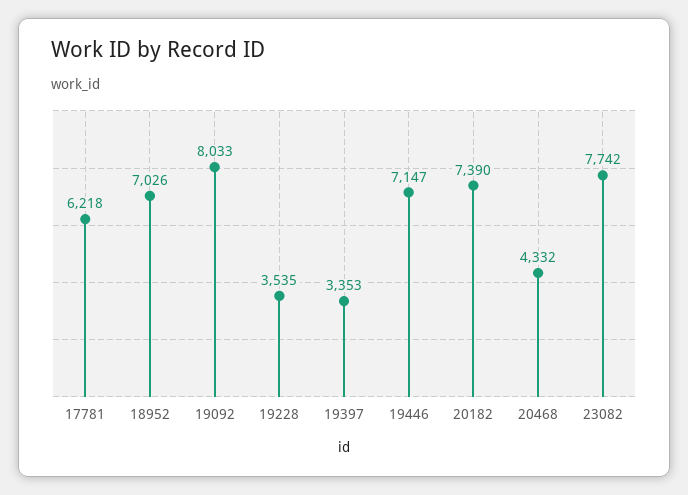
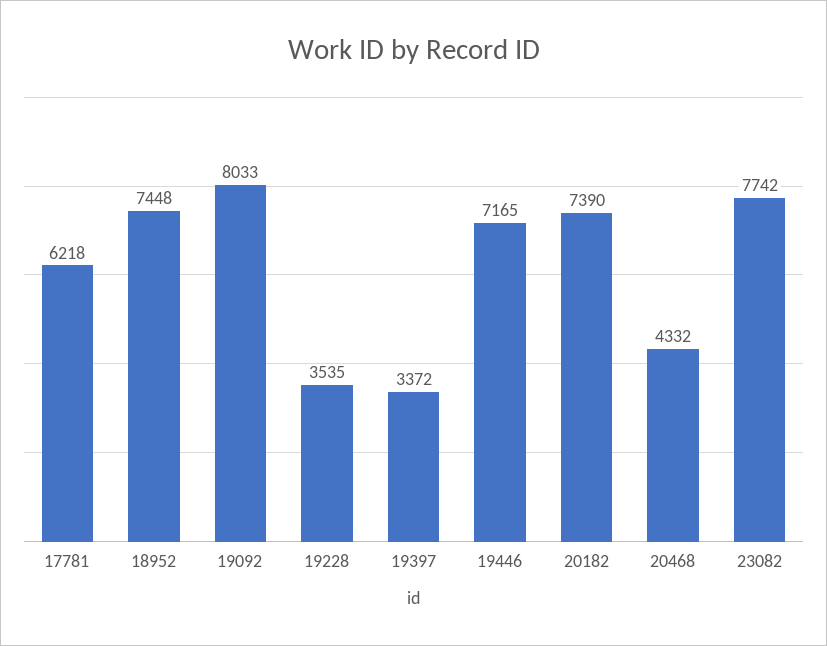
  {
    "17781": 6218,
-   "18952": 7026,
+   "18952": 7448,
    "19092": 8033,
    "19228": 3535,
-   "19397": 3353,
+   "19397": 3372,
-   "19446": 7147,
+   "19446": 7165,
    "20182": 7390,
    "20468": 4332,
    "23082": 7742
  }

